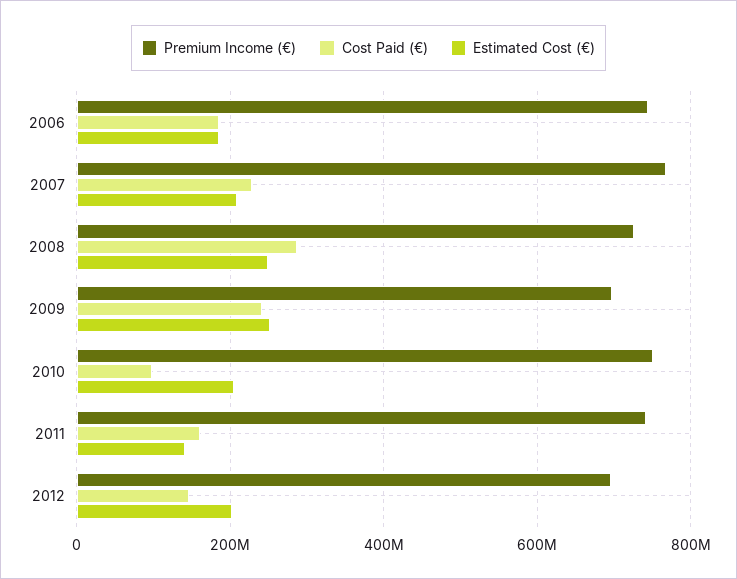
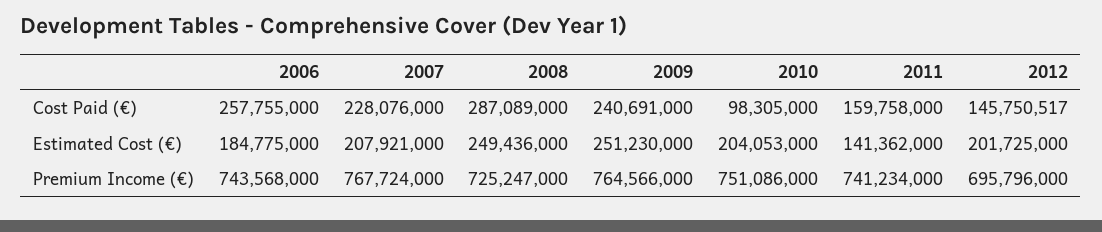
  {
    "Premium Income (€)": {
      "2006": 743568000,
      "2007": 767724000,
      "2008": 725247000,
-     "2009": 700000000,
+     "2009": 764566000,
      "2010": 751086000,
      "2011": 741234000,
      "2012": 695796000
    },
    "Cost Paid (€)": {
-     "2006": 180000000,
+     "2006": 257755000,
      "2007": 228076000,
      "2008": 287089000,
      "2009": 240691000,
      "2010": 98305000,
      "2011": 159758000,
      "2012": 145750517
    },
    "Estimated Cost (€)": {
      "2006": 184775000,
      "2007": 207921000,
      "2008": 249436000,
      "2009": 251230000,
      "2010": 204053000,
      "2011": 141362000,
      "2012": 201725000
    }
  }

